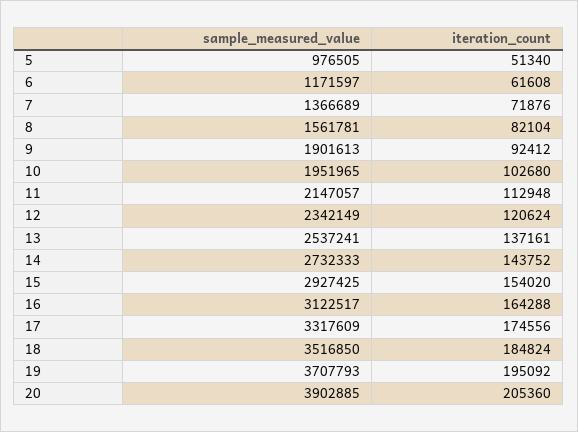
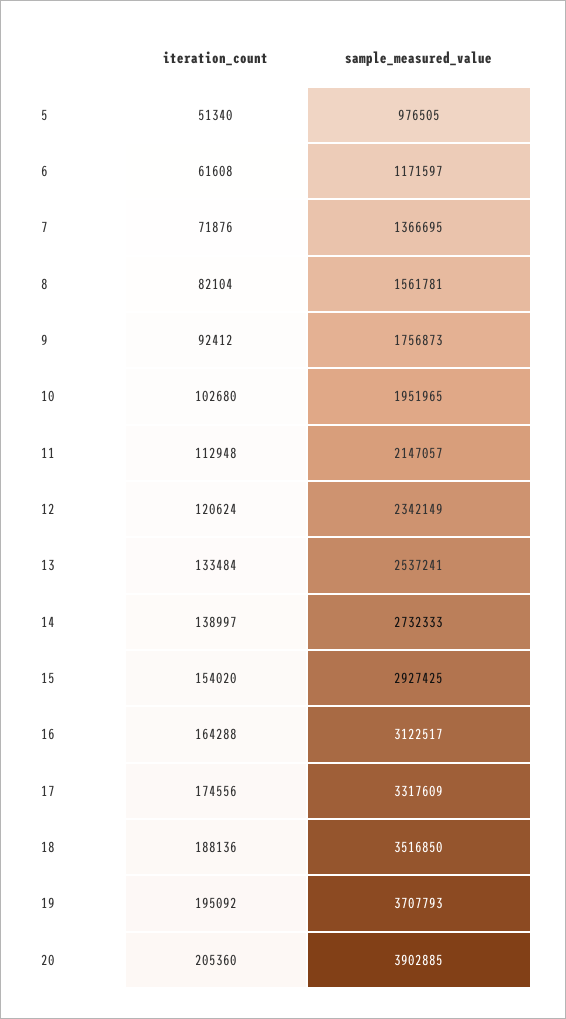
  {
    "sample_measured_value": {
      "5": 976505,
      "6": 1171597,
-     "7": 1366689,
+     "7": 1366695,
      "8": 1561781,
-     "9": 1901613,
+     "9": 1756873,
      "10": 1951965,
      "11": 2147057,
      "12": 2342149,
      "13": 2537241,
      "14": 2732333,
      "15": 2927425,
      "16": 3122517,
      "17": 3317609,
      "18": 3516850,
      "19": 3707793,
      "20": 3902885
    },
    "iteration_count": {
      "5": 51340,
      "6": 61608,
      "7": 71876,
      "8": 82104,
      "9": 92412,
      "10": 102680,
      "11": 112948,
      "12": 120624,
-     "13": 137161,
+     "13": 133484,
-     "14": 143752,
+     "14": 138997,
      "15": 154020,
      "16": 164288,
      "17": 174556,
-     "18": 184824,
+     "18": 188136,
      "19": 195092,
      "20": 205360
    }
  }

